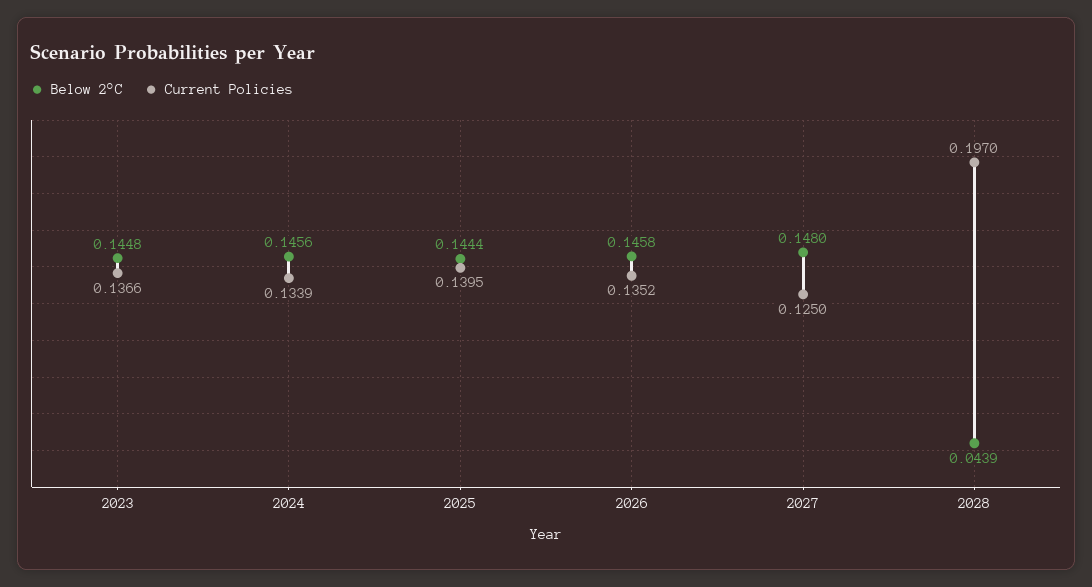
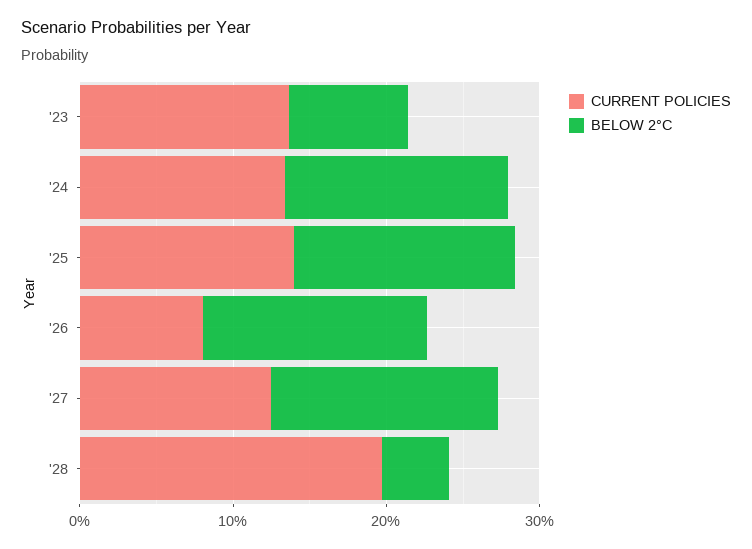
  {
    "Below 2°C": {
-     "2023": 0.1448,
+     "2023": 0.08,
      "2024": 0.1456,
      "2025": 0.1444,
      "2026": 0.1458,
      "2027": 0.148,
      "2028": 0.0439
    },
    "Current Policies": {
      "2023": 0.1366,
      "2024": 0.1339,
      "2025": 0.1395,
-     "2026": 0.1352,
+     "2026": 0.08,
      "2027": 0.125,
      "2028": 0.197
    }
  }

